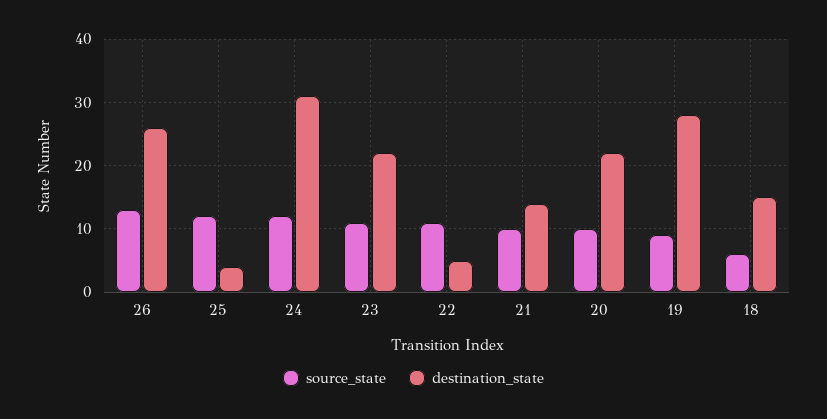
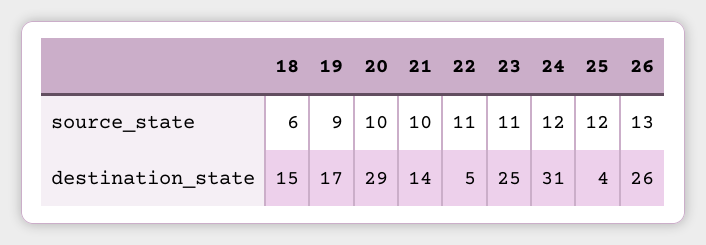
  {
    "source_state": {
      "26": 13,
      "25": 12,
      "24": 12,
      "23": 11,
      "22": 11,
      "21": 10,
      "20": 10,
      "19": 9,
      "18": 6
    },
    "destination_state": {
      "26": 26,
      "25": 4,
      "24": 31,
-     "23": 22,
+     "23": 25,
      "22": 5,
      "21": 14,
-     "20": 22,
+     "20": 29,
-     "19": 28,
+     "19": 17,
      "18": 15
    }
  }

